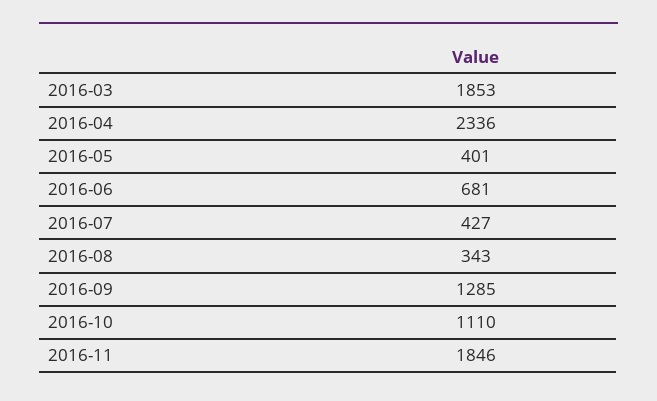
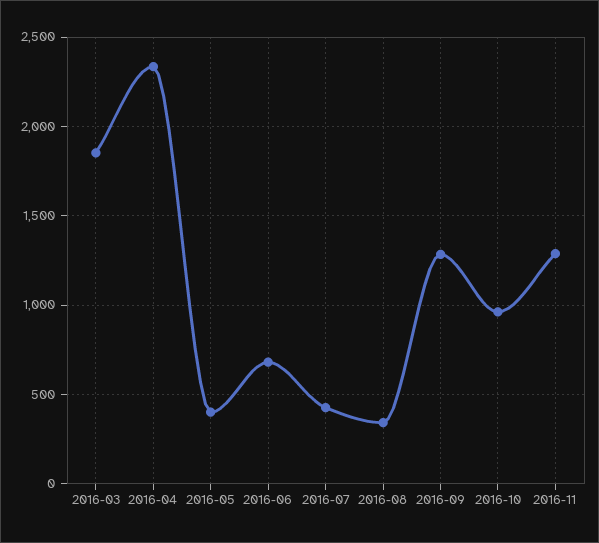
  {
    "2016-03": 1853,
    "2016-04": 2336,
    "2016-05": 401,
    "2016-06": 681,
    "2016-07": 427,
    "2016-08": 343,
    "2016-09": 1285,
-   "2016-10": 1110,
+   "2016-10": 950,
-   "2016-11": 1846
+   "2016-11": 1300
  }

